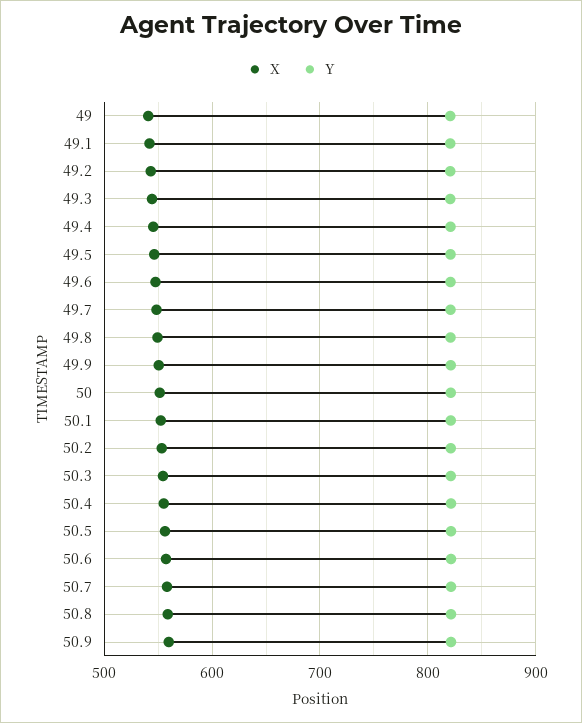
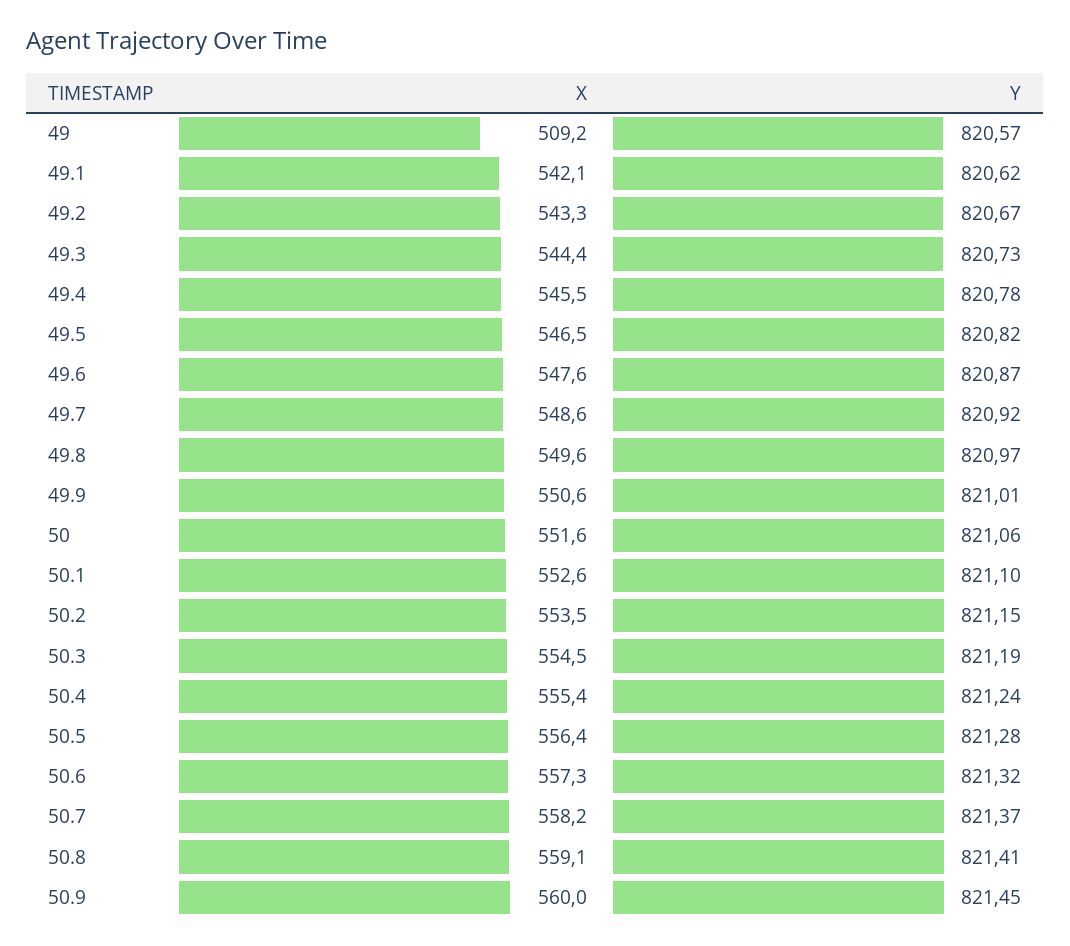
  {
    "X": {
-     "49": 540,
+     "49": 509.2,
      "49.1": 542.1,
      "49.2": 543.3,
      "49.3": 544.4,
      "49.4": 545.5,
      "49.5": 546.5,
      "49.6": 547.6,
      "49.7": 548.6,
      "49.8": 549.6,
      "49.9": 550.6,
      "50": 551.6,
      "50.1": 552.6,
      "50.2": 553.5,
      "50.3": 554.5,
      "50.4": 555.4,
      "50.5": 556.4,
      "50.6": 557.3,
      "50.7": 558.2,
      "50.8": 559.1,
      "50.9": 560
    },
    "Y": {
      "49": 820.57,
      "49.1": 820.62,
      "49.2": 820.67,
      "49.3": 820.73,
      "49.4": 820.78,
      "49.5": 820.82,
      "49.6": 820.87,
      "49.7": 820.92,
      "49.8": 820.97,
      "49.9": 821.01,
      "50": 821.06,
      "50.1": 821.1,
      "50.2": 821.15,
      "50.3": 821.19,
      "50.4": 821.24,
      "50.5": 821.28,
      "50.6": 821.32,
      "50.7": 821.37,
      "50.8": 821.41,
      "50.9": 821.45
    }
  }

